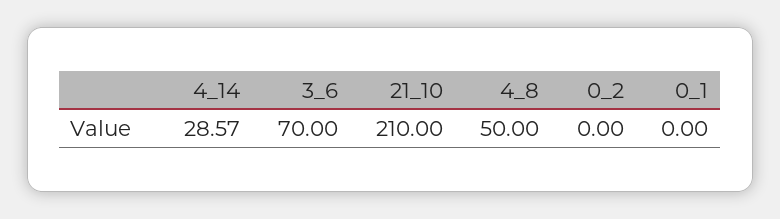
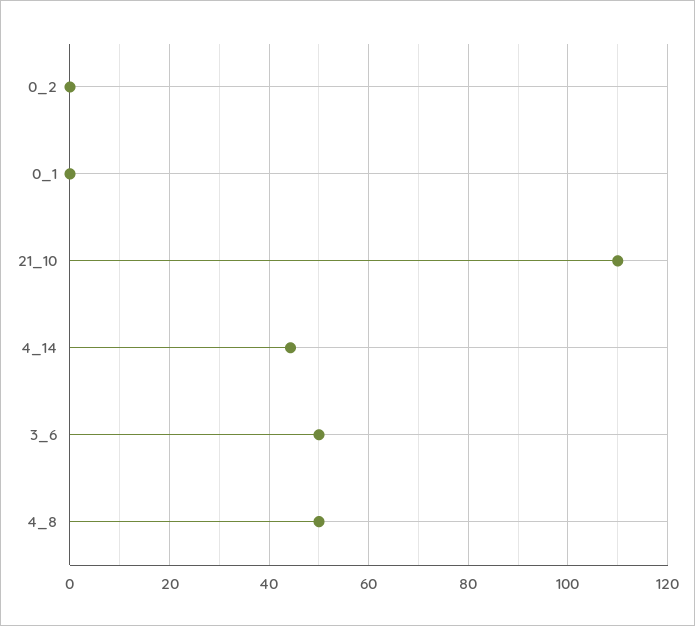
  {
-   "4_14": 28.57,
+   "4_14": 44,
-   "3_6": 70,
+   "3_6": 50,
-   "21_10": 210,
+   "21_10": 110,
    "4_8": 50,
    "0_2": 0,
    "0_1": 0
  }

